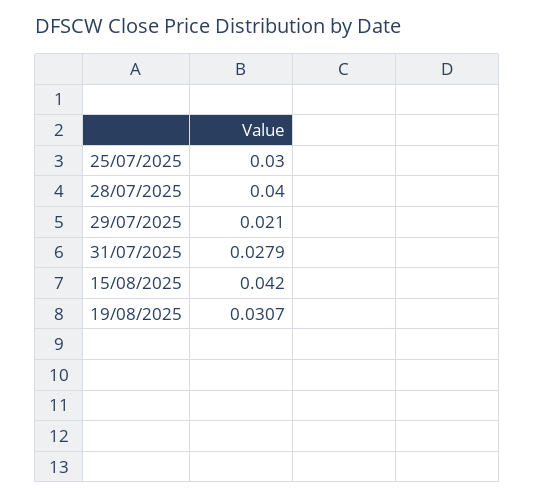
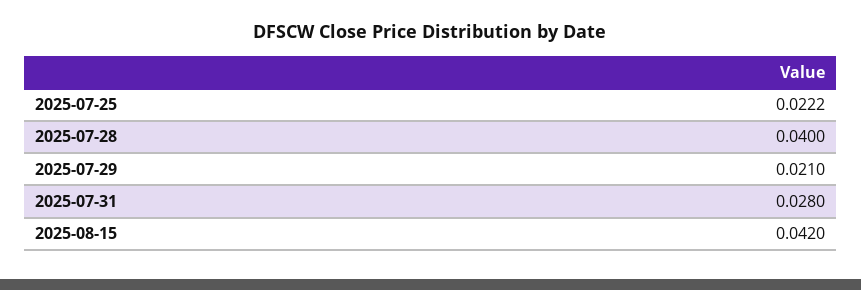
  {
-   "25/07/2025": 0.03,
+   "25/07/2025": 0.0222,
    "28/07/2025": 0.04,
    "29/07/2025": 0.021,
-   "31/07/2025": 0.0279,
+   "31/07/2025": 0.028,
-   "15/08/2025": 0.042,
+   "15/08/2025": 0.042
-   "19/08/2025": 0.0307
  }

